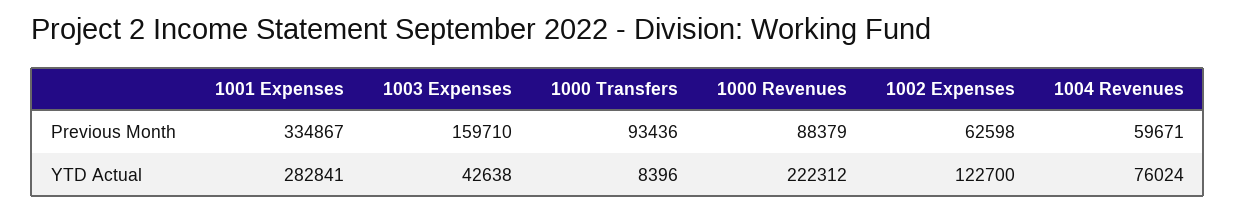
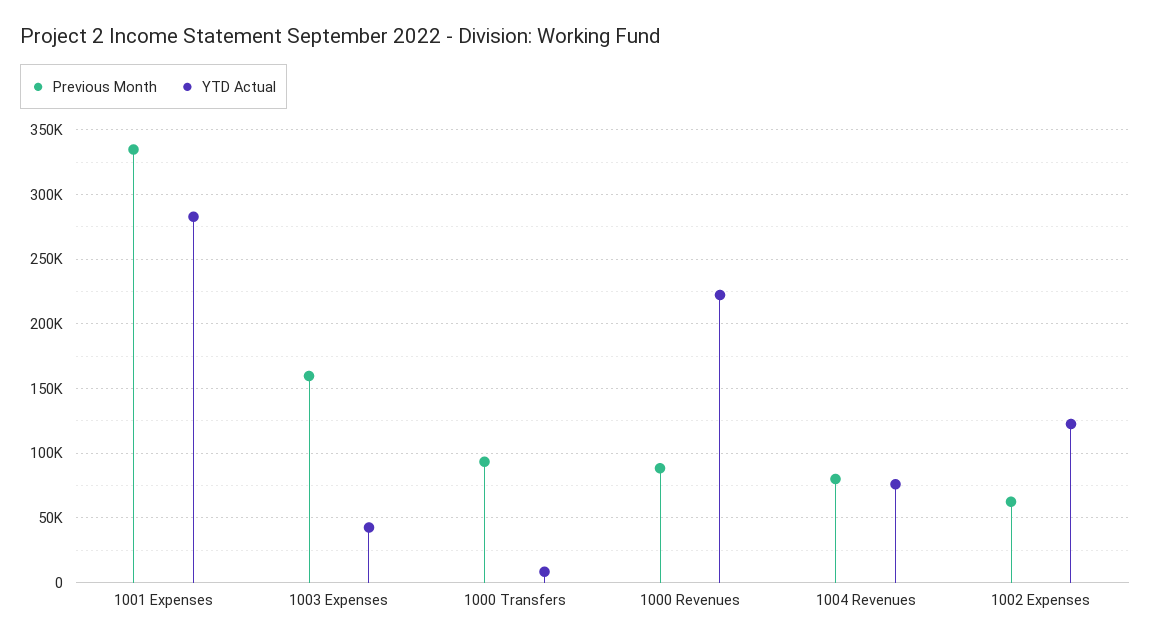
  {
    "Previous Month": {
      "1001 Expenses": 334867,
      "1003 Expenses": 159710,
      "1000 Transfers": 93436,
      "1000 Revenues": 88379,
      "1002 Expenses": 62598,
-     "1004 Revenues": 59671
+     "1004 Revenues": 80000
    },
    "YTD Actual": {
      "1001 Expenses": 282841,
      "1003 Expenses": 42638,
      "1000 Transfers": 8396,
      "1000 Revenues": 222312,
      "1002 Expenses": 122700,
      "1004 Revenues": 76024
    }
  }

